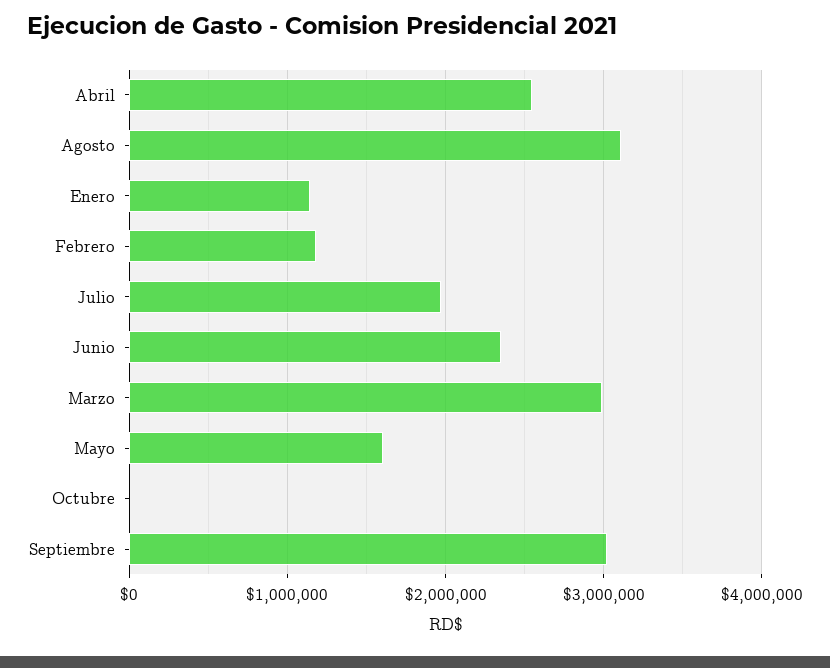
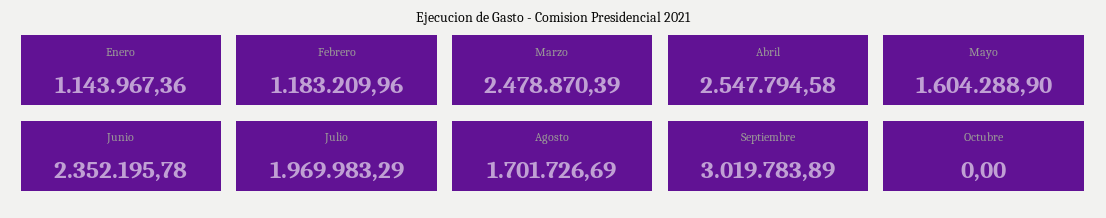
  {
    "Abril": 2547794.58,
-   "Agosto": 3100000,
+   "Agosto": 1701726.69,
    "Enero": 1143967.36,
    "Febrero": 1183209.96,
    "Julio": 1969983.29,
    "Junio": 2352195.78,
-   "Marzo": 3000000,
+   "Marzo": 2478870.39,
    "Mayo": 1604288.9,
    "Octubre": 0,
    "Septiembre": 3019783.89
  }

